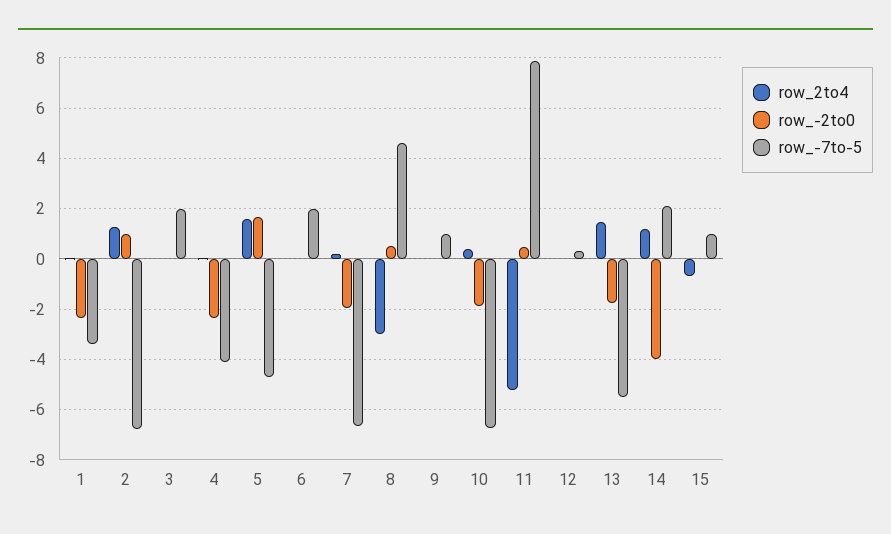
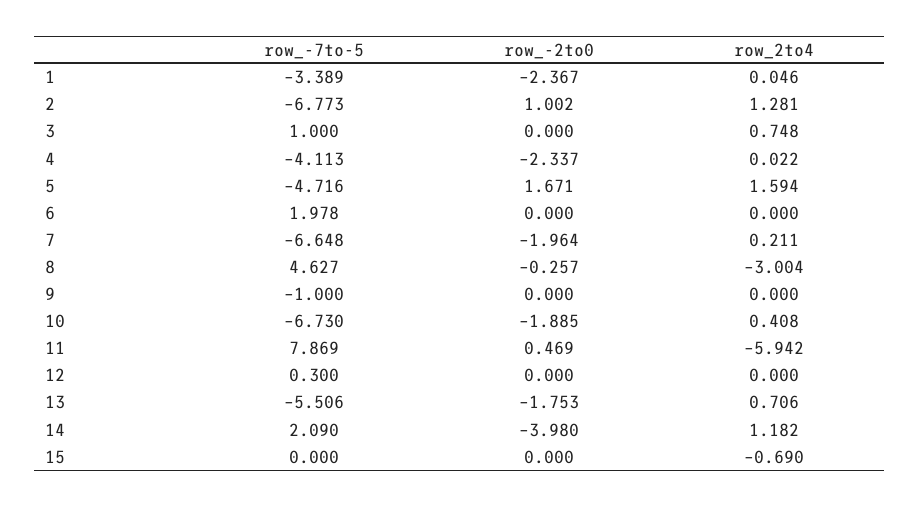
  {
    "row_2to4": {
      "1": 0.046,
      "2": 1.281,
-     "3": 0,
+     "3": 0.748,
      "4": 0.022,
      "5": 1.594,
      "6": 0,
      "7": 0.211,
      "8": -3.004,
      "9": 0,
      "10": 0.408,
-     "11": -5.25,
+     "11": -5.942,
      "12": 0,
-     "13": 1.5,
+     "13": 0.706,
      "14": 1.182,
      "15": -0.69
    },
    "row_-2to0": {
      "1": -2.367,
      "2": 1.002,
      "3": 0,
      "4": -2.337,
      "5": 1.671,
      "6": 0,
      "7": -1.964,
-     "8": 0.5,
+     "8": -0.257,
      "9": 0,
      "10": -1.885,
      "11": 0.469,
      "12": 0,
      "13": -1.753,
      "14": -3.98,
      "15": 0
    },
    "row_-7to-5": {
      "1": -3.389,
      "2": -6.773,
-     "3": 2,
+     "3": 1,
      "4": -4.113,
      "5": -4.716,
      "6": 1.978,
      "7": -6.648,
      "8": 4.627,
-     "9": 1,
+     "9": -1,
      "10": -6.73,
      "11": 7.869,
      "12": 0.3,
      "13": -5.506,
      "14": 2.09,
-     "15": 1
+     "15": 0
    }
  }

